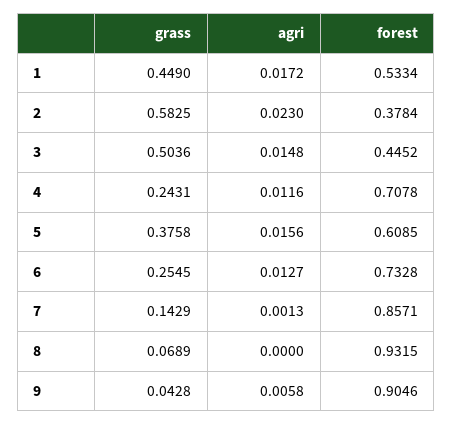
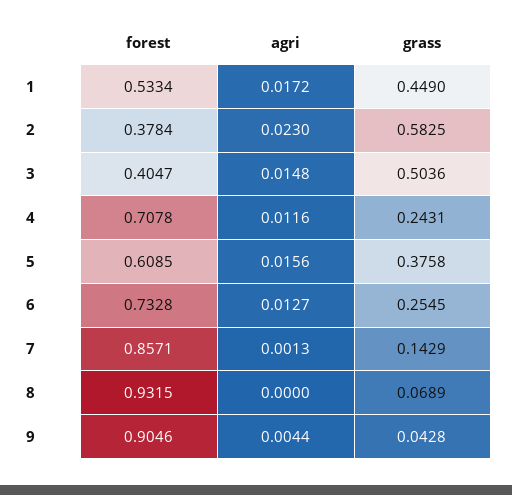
  {
    "grass": {
      "1": 0.449,
      "2": 0.5825,
      "3": 0.5036,
      "4": 0.2431,
      "5": 0.3758,
      "6": 0.2545,
      "7": 0.1429,
      "8": 0.0689,
      "9": 0.0428
    },
    "agri": {
      "1": 0.0172,
      "2": 0.023,
      "3": 0.0148,
      "4": 0.0116,
      "5": 0.0156,
      "6": 0.0127,
      "7": 0.0013,
      "8": 0,
-     "9": 0.0058
+     "9": 0.0044
    },
    "forest": {
      "1": 0.5334,
      "2": 0.3784,
-     "3": 0.4452,
+     "3": 0.4047,
      "4": 0.7078,
      "5": 0.6085,
      "6": 0.7328,
      "7": 0.8571,
      "8": 0.9315,
      "9": 0.9046
    }
  }

